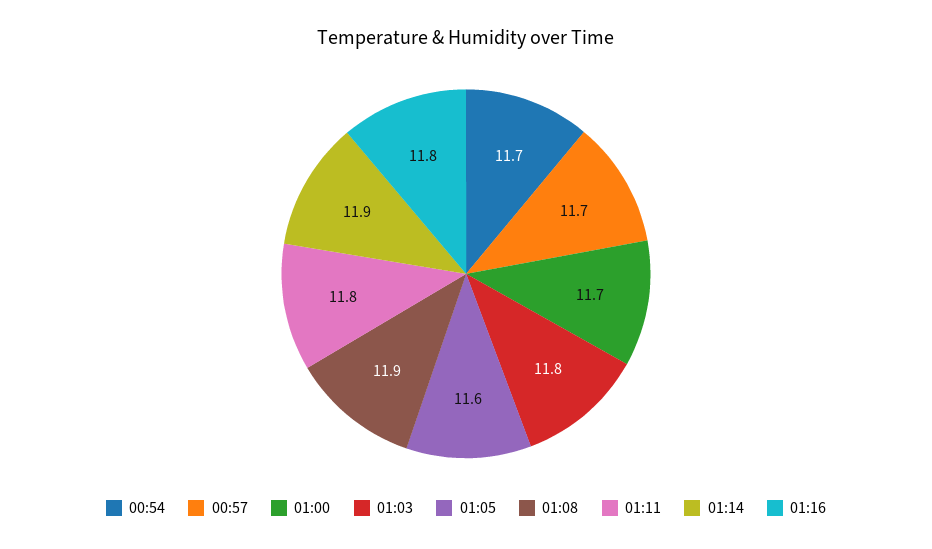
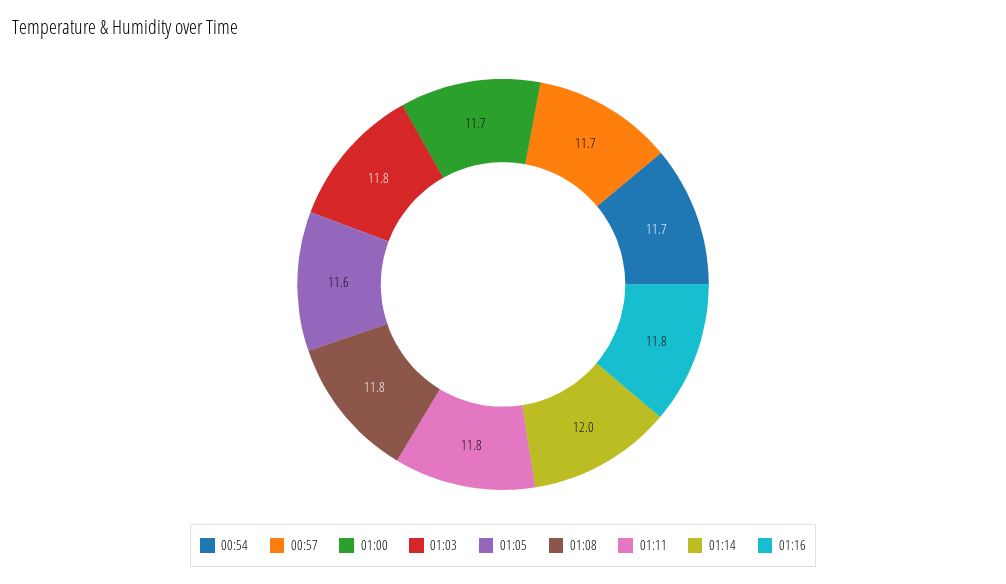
  {
    "00:54": 11.7,
    "00:57": 11.7,
    "01:00": 11.7,
    "01:03": 11.8,
    "01:05": 11.6,
-   "01:08": 11.9,
+   "01:08": 11.8,
    "01:11": 11.8,
-   "01:14": 11.9,
+   "01:14": 12,
    "01:16": 11.8
  }

